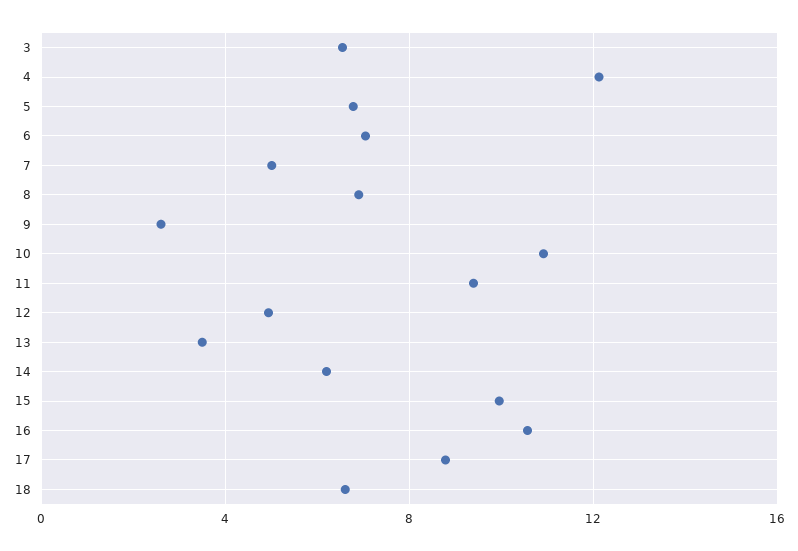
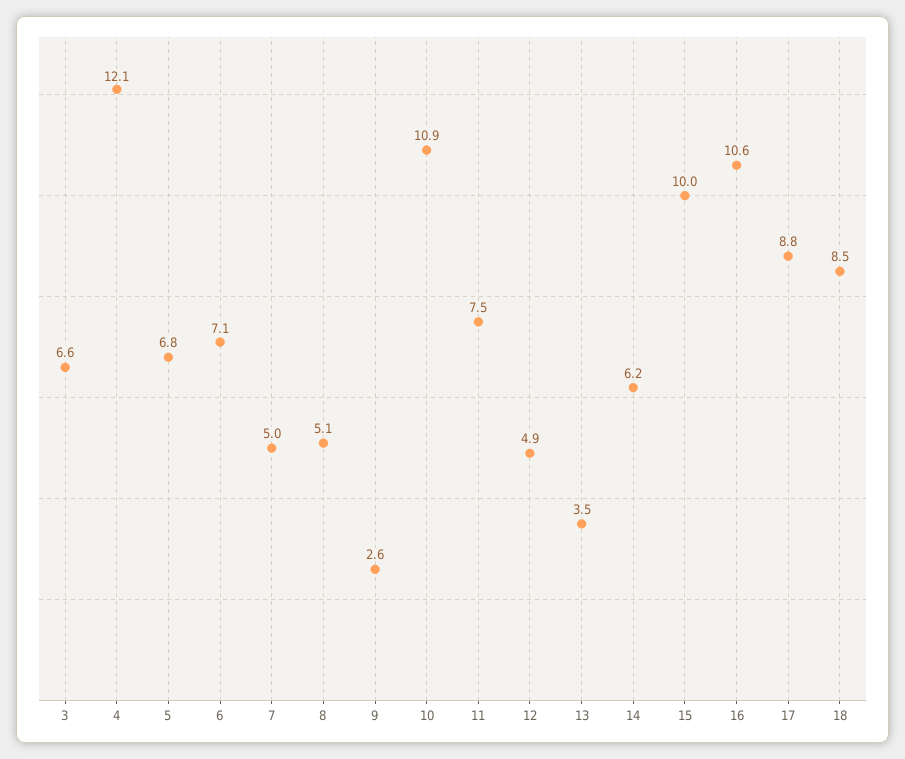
  {
    "3": 6.6,
    "4": 12.1,
    "5": 6.8,
    "6": 7.1,
    "7": 5,
-   "8": 7,
+   "8": 5.1,
    "9": 2.6,
    "10": 10.9,
-   "11": 9.5,
+   "11": 7.5,
    "12": 4.9,
    "13": 3.5,
    "14": 6.2,
    "15": 10,
    "16": 10.6,
    "17": 8.8,
-   "18": 6.5
+   "18": 8.5
  }

